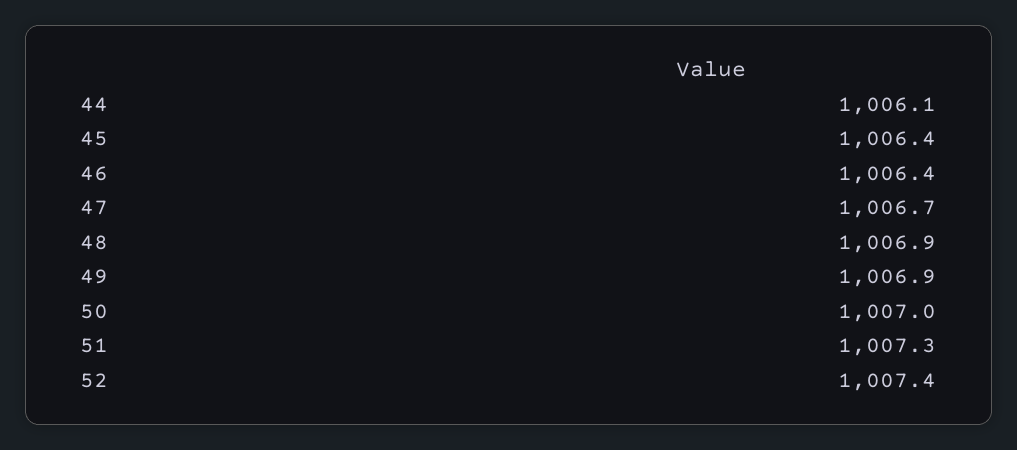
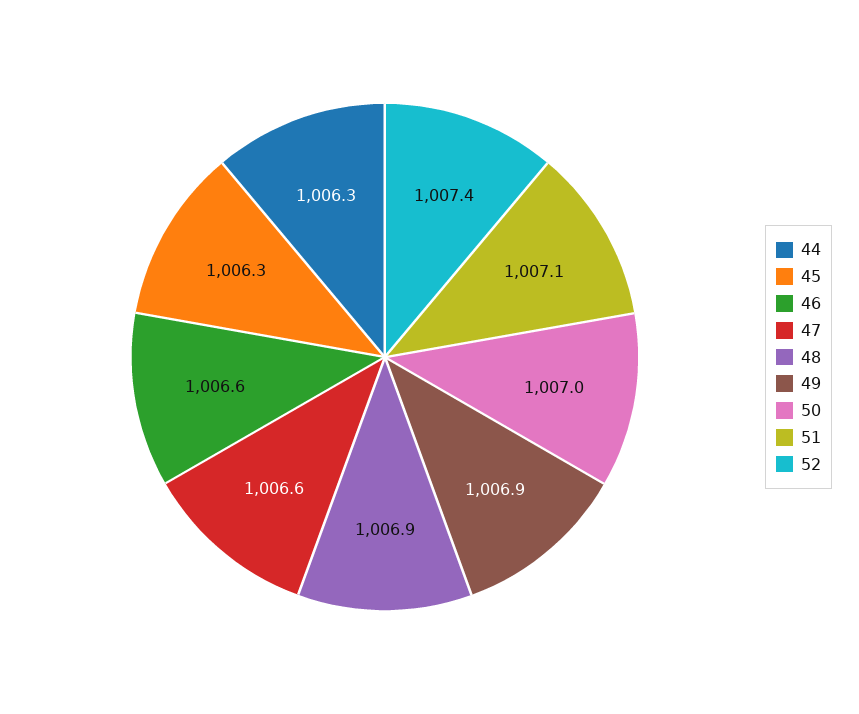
  {
-   "44": 1006.1,
+   "44": 1006.3,
-   "45": 1006.4,
+   "45": 1006.3,
-   "46": 1006.4,
+   "46": 1006.6,
-   "47": 1006.7,
+   "47": 1006.6,
    "48": 1006.9,
    "49": 1006.9,
    "50": 1007,
-   "51": 1007.3,
+   "51": 1007.1,
    "52": 1007.4
  }

